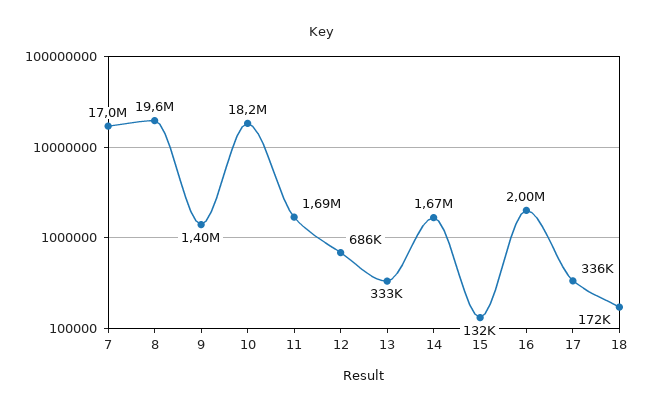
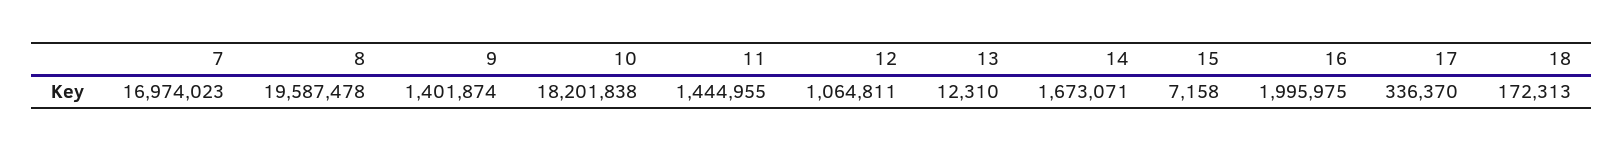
  {
    "7": 16974023,
    "8": 19587478,
    "9": 1401874,
    "10": 18201838,
-   "11": 1690000,
+   "11": 1444955,
-   "12": 686000,
+   "12": 1064811,
-   "13": 333000,
+   "13": 12310,
    "14": 1673071,
-   "15": 132000,
+   "15": 7158,
    "16": 1995975,
    "17": 336370,
    "18": 172313
  }

